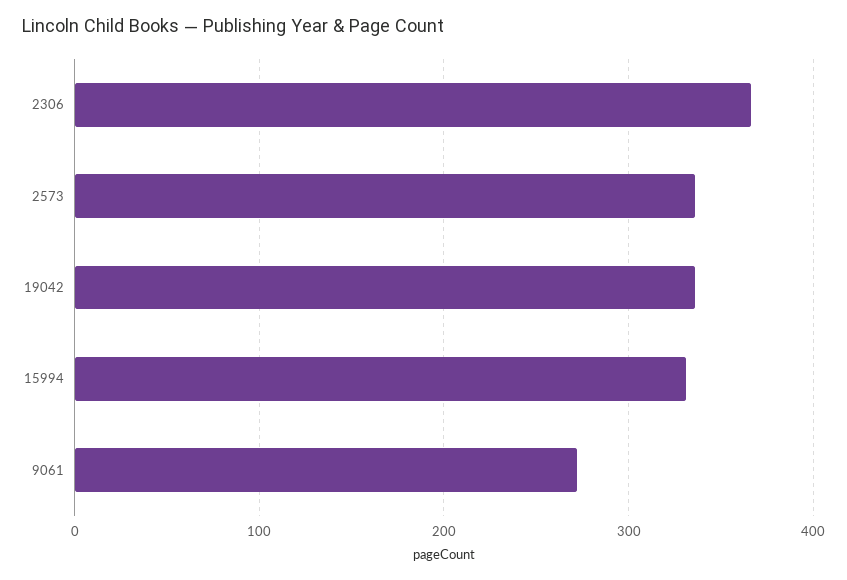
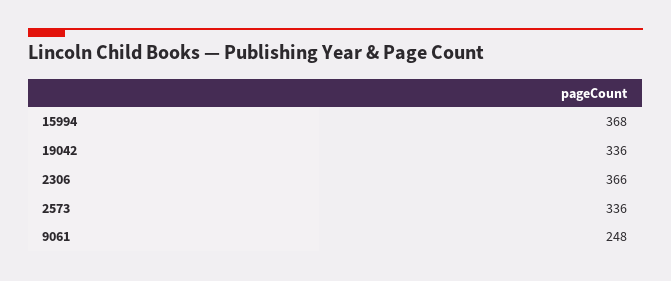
  {
    "2306": 366,
    "2573": 336,
    "19042": 336,
-   "15994": 330,
+   "15994": 368,
-   "9061": 270
+   "9061": 248
  }

